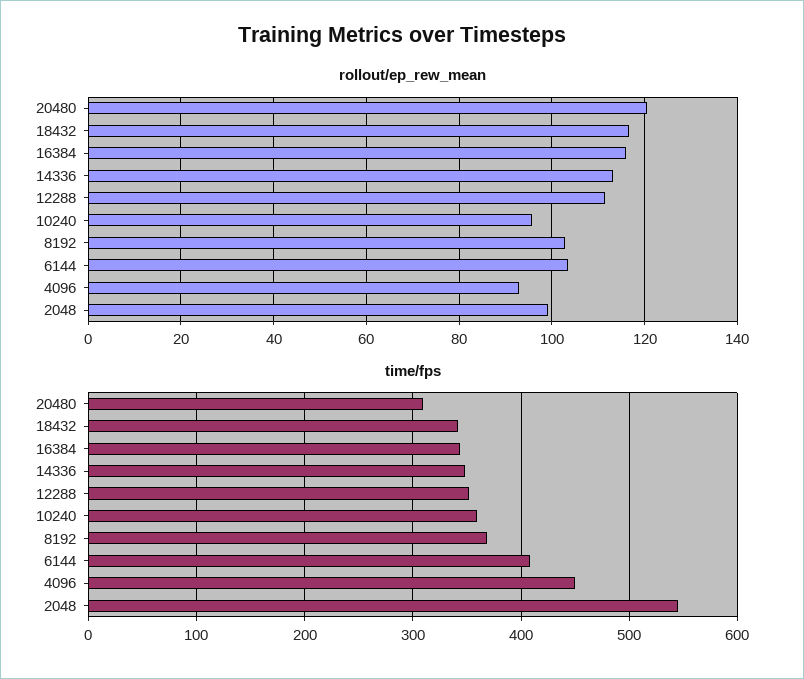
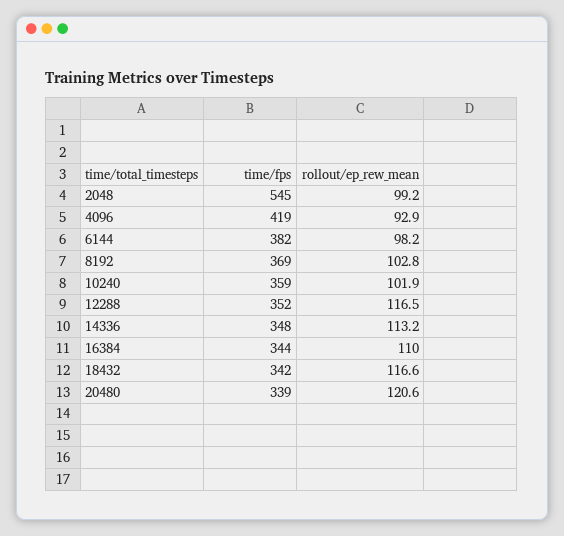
  {
    "rollout/ep_rew_mean": {
      "20480": 120.6,
      "18432": 116.6,
-     "16384": 116,
+     "16384": 110,
      "14336": 113.2,
-     "12288": 112,
+     "12288": 116.5,
-     "10240": 96,
+     "10240": 101.9,
      "8192": 102.8,
-     "6144": 104,
+     "6144": 98.2,
      "4096": 92.9,
      "2048": 99.2
    },
    "time/fps": {
-     "20480": 310,
+     "20480": 339,
      "18432": 342,
      "16384": 344,
      "14336": 348,
      "12288": 352,
      "10240": 359,
      "8192": 369,
-     "6144": 410,
+     "6144": 382,
-     "4096": 450,
+     "4096": 419,
      "2048": 545
    }
  }

